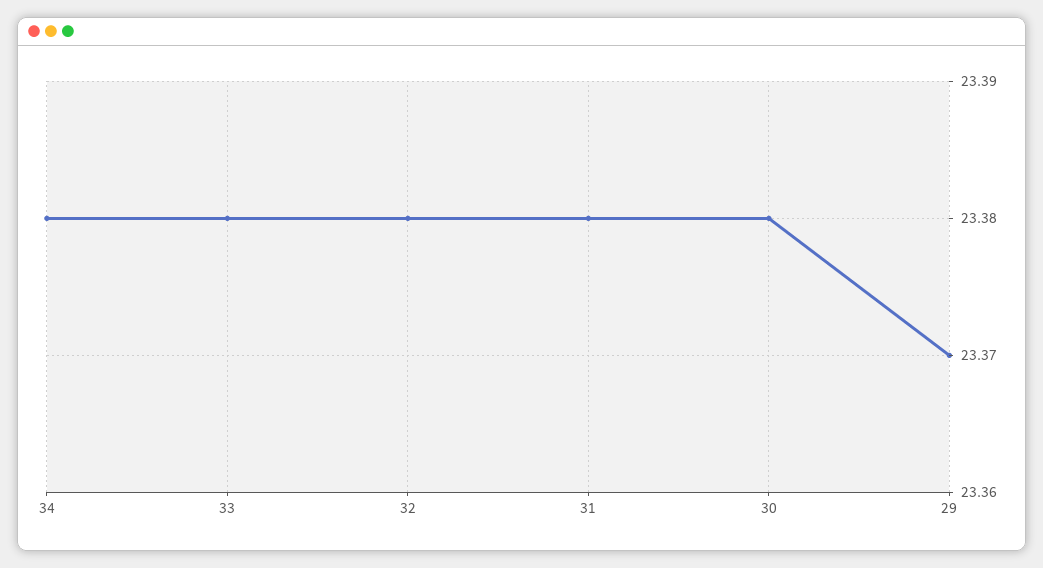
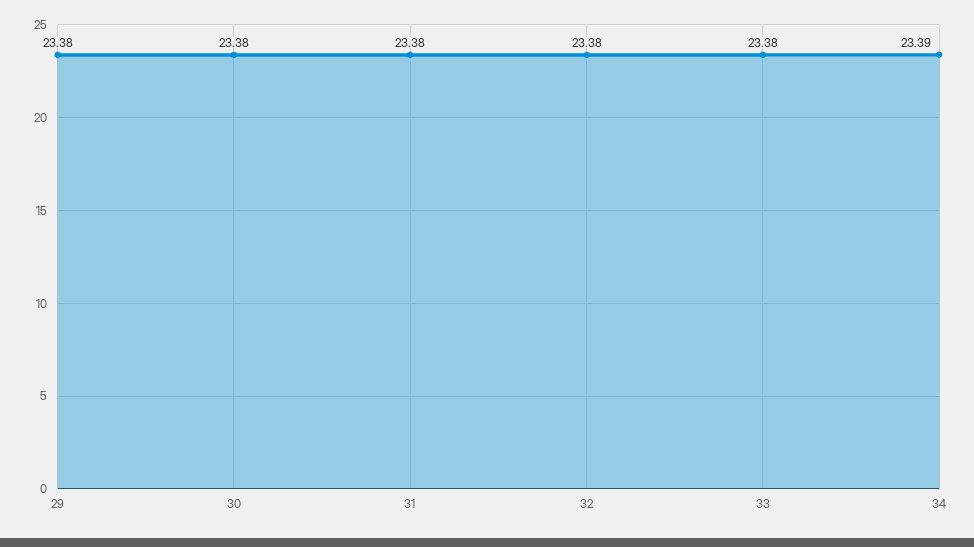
  {
-   "34": 23.38,
+   "34": 23.39,
    "33": 23.38,
    "32": 23.38,
    "31": 23.38,
    "30": 23.38,
-   "29": 23.37
+   "29": 23.38
  }

